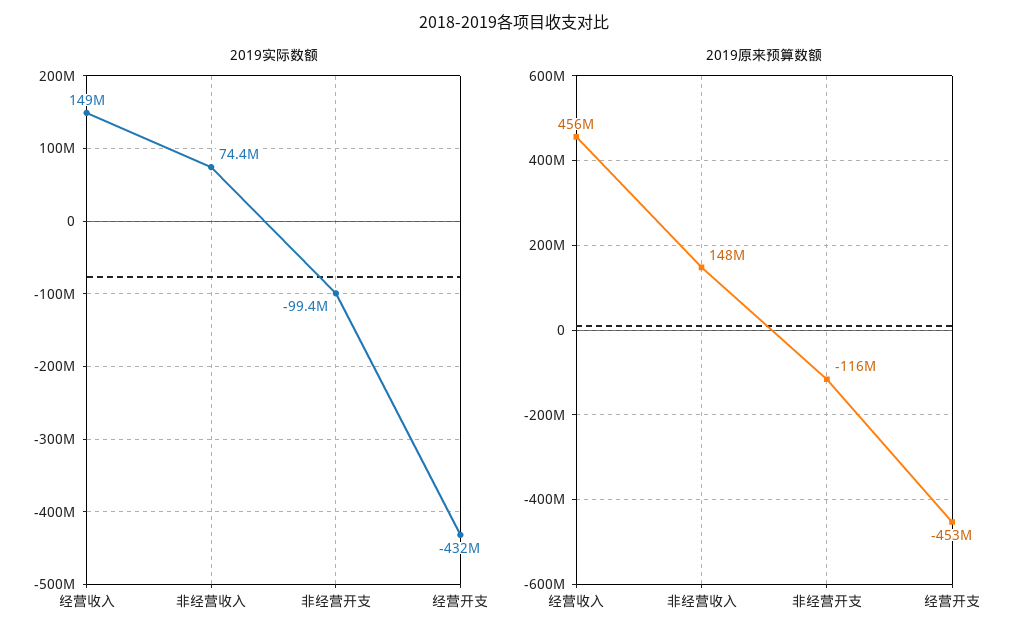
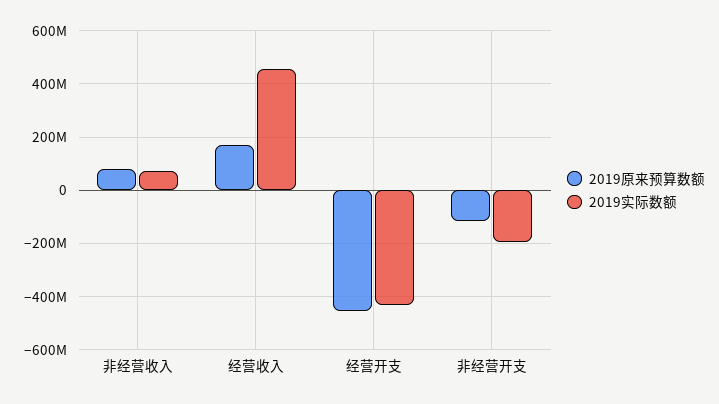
  {
    "2019实际数额": {
-     "经营收入": 149000000,
+     "经营收入": 450000000,
      "非经营收入": 74400000,
-     "非经营开支": -99400000,
+     "非经营开支": -200000000,
      "经营开支": -432000000
    },
    "2019原来预算数额": {
-     "经营收入": 456000000,
+     "经营收入": 175000000,
-     "非经营收入": 148000000,
+     "非经营收入": 75000000,
      "非经营开支": -116000000,
      "经营开支": -453000000
    }
  }

